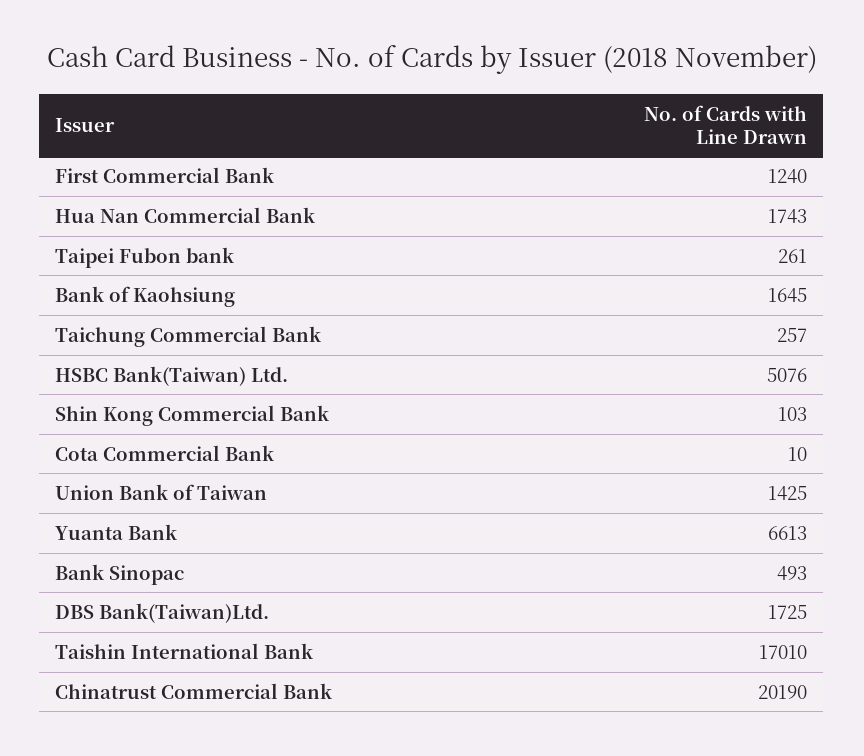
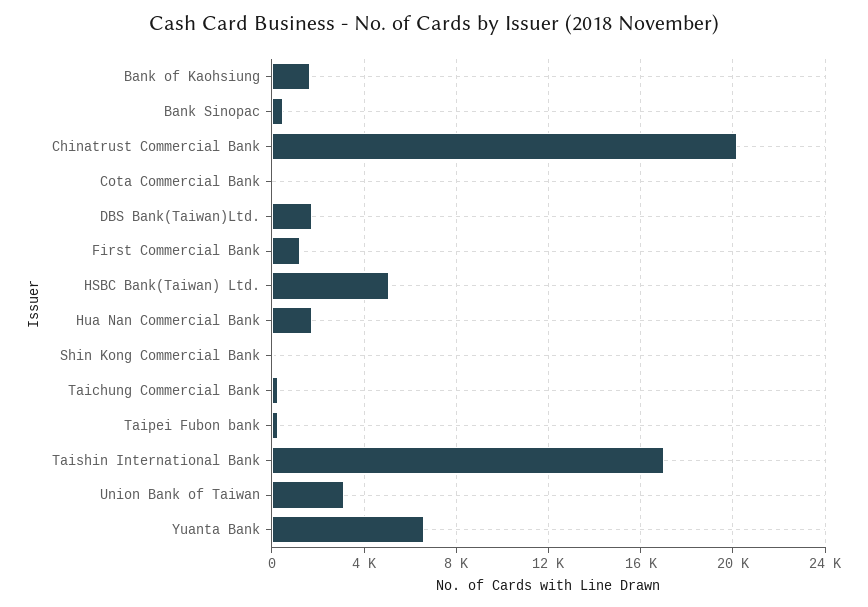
  {
    "First Commercial Bank": 1240,
    "Hua Nan Commercial Bank": 1743,
    "Taipei Fubon bank": 261,
    "Bank of Kaohsiung": 1645,
    "Taichung Commercial Bank": 257,
    "HSBC Bank(Taiwan) Ltd.": 5076,
    "Shin Kong Commercial Bank": 103,
    "Cota Commercial Bank": 10,
-   "Union Bank of Taiwan": 1425,
+   "Union Bank of Taiwan": 3000,
    "Yuanta Bank": 6613,
    "Bank Sinopac": 493,
    "DBS Bank(Taiwan)Ltd.": 1725,
    "Taishin International Bank": 17010,
    "Chinatrust Commercial Bank": 20190
  }

